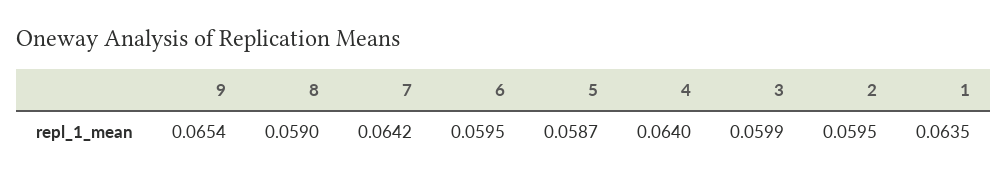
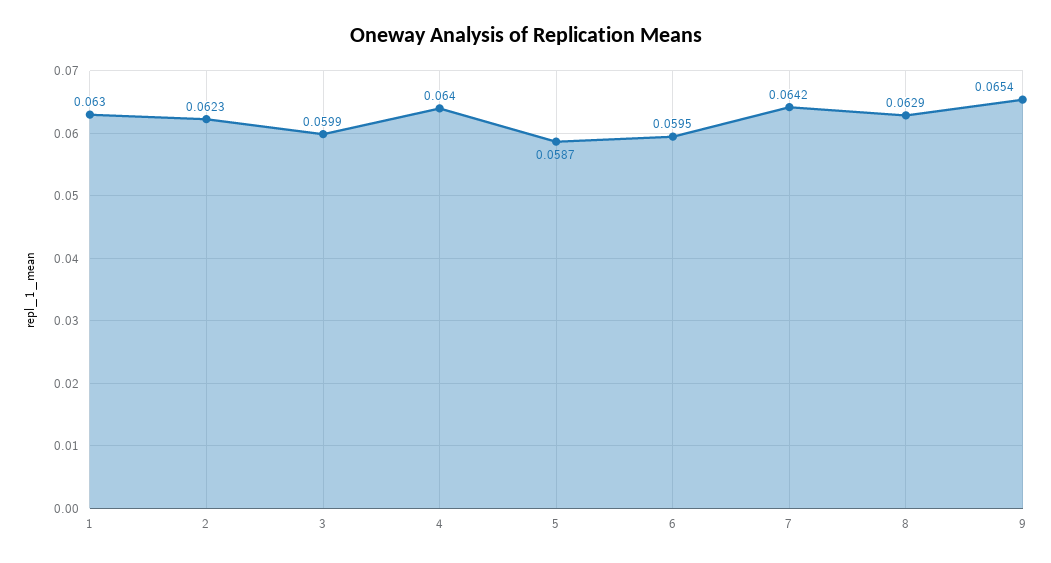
  {
    "9": 0.0654,
-   "8": 0.059,
+   "8": 0.0629,
    "7": 0.0642,
    "6": 0.0595,
    "5": 0.0587,
    "4": 0.064,
    "3": 0.0599,
-   "2": 0.0595,
+   "2": 0.0623,
-   "1": 0.0635
+   "1": 0.063
  }

